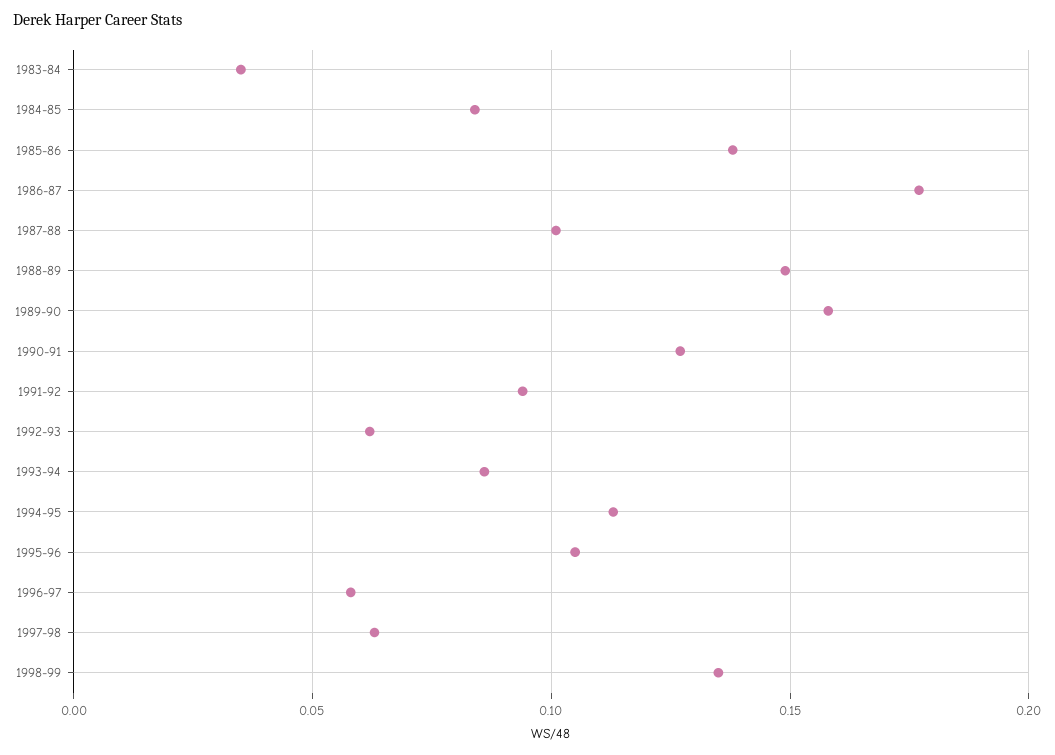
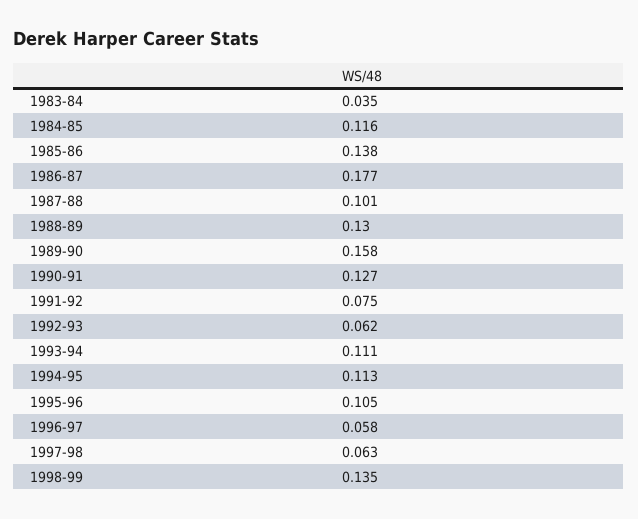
  {
    "1983-84": 0.035,
-   "1984-85": 0.085,
+   "1984-85": 0.116,
    "1985-86": 0.138,
    "1986-87": 0.177,
    "1987-88": 0.101,
-   "1988-89": 0.15,
+   "1988-89": 0.13,
    "1989-90": 0.158,
    "1990-91": 0.127,
-   "1991-92": 0.095,
+   "1991-92": 0.075,
    "1992-93": 0.062,
-   "1993-94": 0.085,
+   "1993-94": 0.111,
    "1994-95": 0.113,
    "1995-96": 0.105,
    "1996-97": 0.058,
    "1997-98": 0.063,
    "1998-99": 0.135
  }

